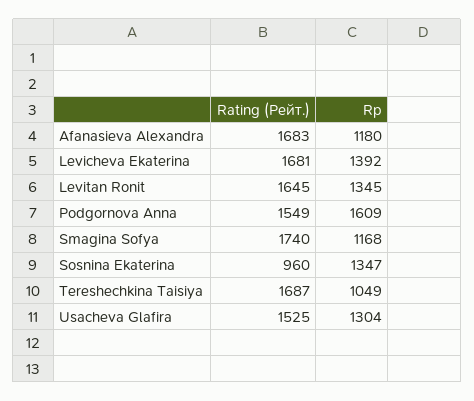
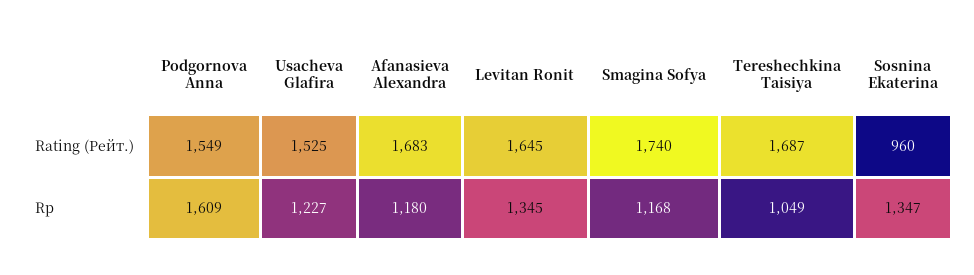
  {
    "Rating (Рейт.)": {
      "Afanasieva Alexandra": 1683,
-     "Levicheva Ekaterina": 1681,
      "Levitan Ronit": 1645,
      "Podgornova Anna": 1549,
      "Smagina Sofya": 1740,
      "Sosnina Ekaterina": 960,
      "Tereshechkina Taisiya": 1687,
      "Usacheva Glafira": 1525
    },
    "Rp": {
      "Afanasieva Alexandra": 1180,
-     "Levicheva Ekaterina": 1392,
      "Levitan Ronit": 1345,
      "Podgornova Anna": 1609,
      "Smagina Sofya": 1168,
      "Sosnina Ekaterina": 1347,
      "Tereshechkina Taisiya": 1049,
-     "Usacheva Glafira": 1304
+     "Usacheva Glafira": 1227
    }
  }

